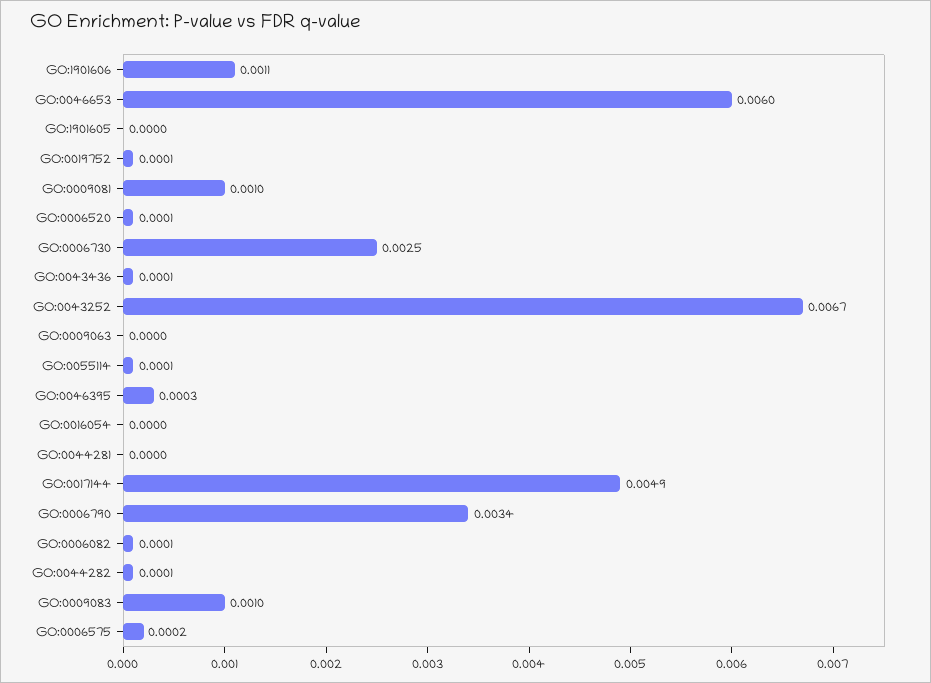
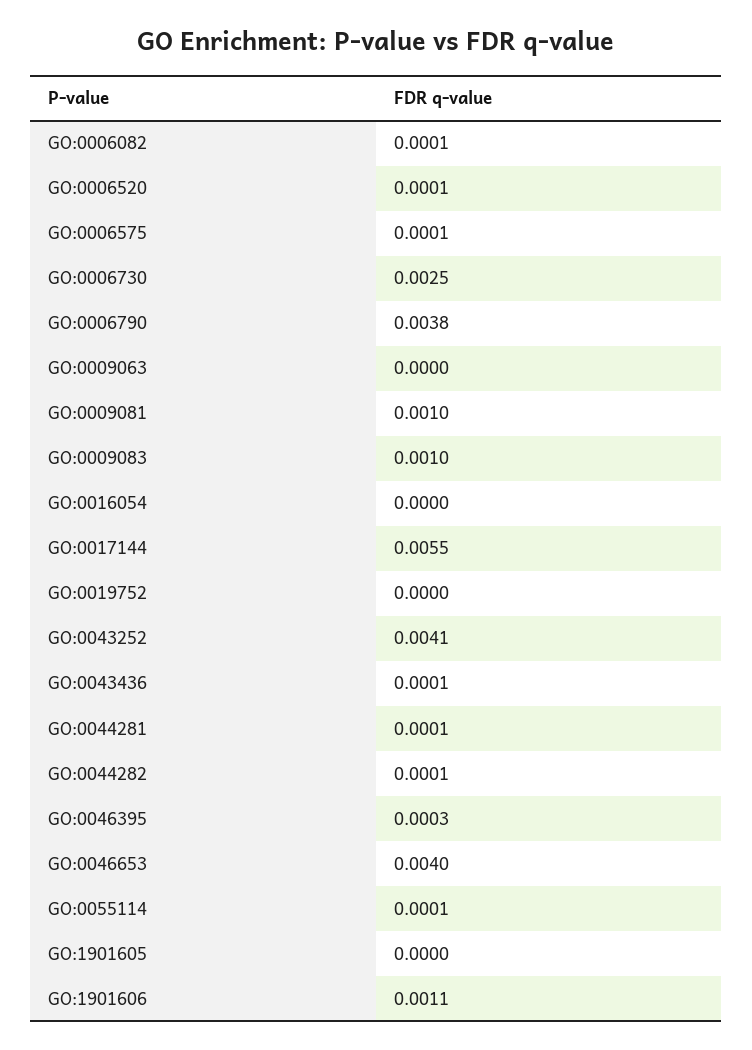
  {
    "GO:1901606": 0.0011,
-   "GO:0046653": 0.006,
+   "GO:0046653": 0.004,
    "GO:1901605": 0,
-   "GO:0019752": 0.0001,
+   "GO:0019752": 0,
    "GO:0009081": 0.001,
    "GO:0006520": 0.0001,
    "GO:0006730": 0.0025,
    "GO:0043436": 0.0001,
-   "GO:0043252": 0.0067,
+   "GO:0043252": 0.0041,
    "GO:0009063": 0,
    "GO:0055114": 0.0001,
    "GO:0046395": 0.0003,
    "GO:0016054": 0,
-   "GO:0044281": 0,
+   "GO:0044281": 0.0001,
-   "GO:0017144": 0.0049,
+   "GO:0017144": 0.0055,
-   "GO:0006790": 0.0034,
+   "GO:0006790": 0.0038,
    "GO:0006082": 0.0001,
    "GO:0044282": 0.0001,
    "GO:0009083": 0.001,
-   "GO:0006575": 0.0002
+   "GO:0006575": 0.0001
  }

